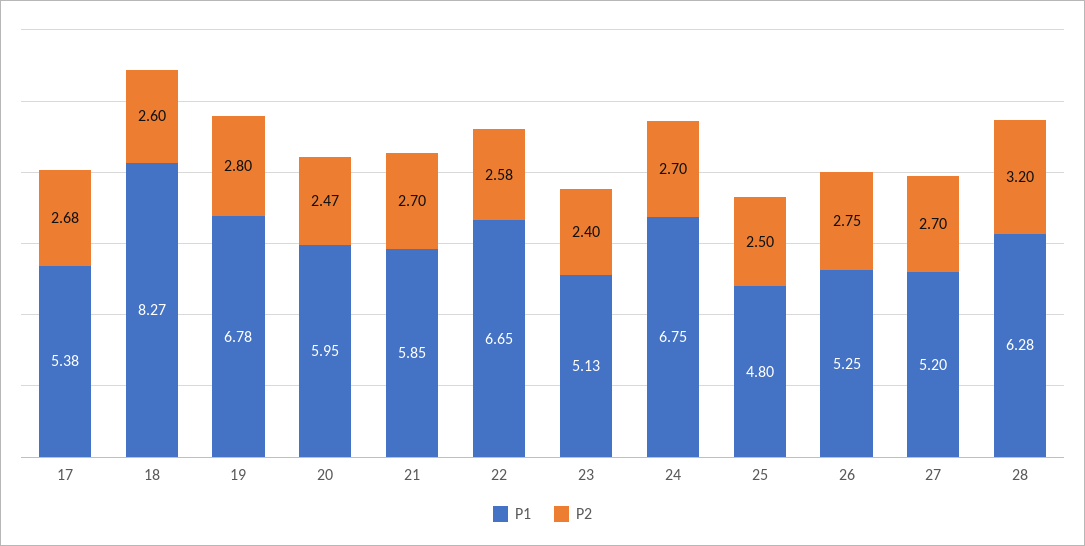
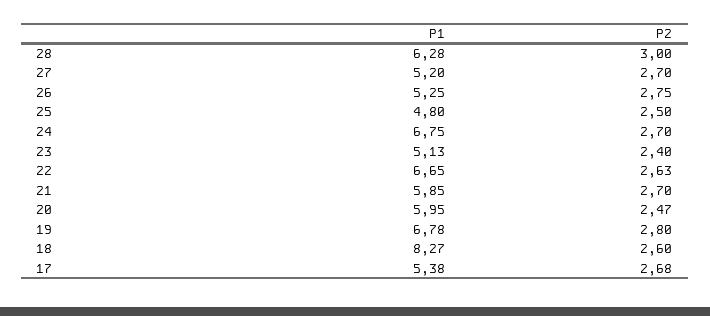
  {
    "P1": {
      "17": 5.38,
      "18": 8.27,
      "19": 6.78,
      "20": 5.95,
      "21": 5.85,
      "22": 6.65,
      "23": 5.13,
      "24": 6.75,
      "25": 4.8,
      "26": 5.25,
      "27": 5.2,
      "28": 6.28
    },
    "P2": {
      "17": 2.68,
      "18": 2.6,
      "19": 2.8,
      "20": 2.47,
      "21": 2.7,
-     "22": 2.58,
+     "22": 2.63,
      "23": 2.4,
      "24": 2.7,
      "25": 2.5,
      "26": 2.75,
      "27": 2.7,
-     "28": 3.2
+     "28": 3
    }
  }

